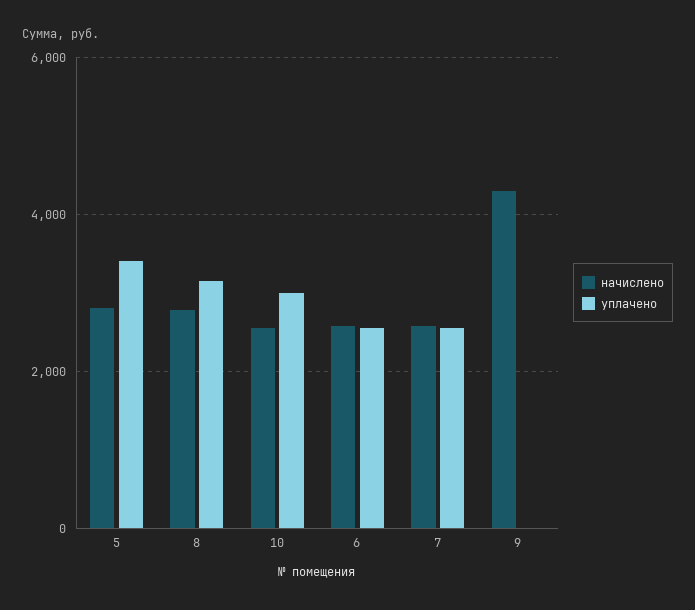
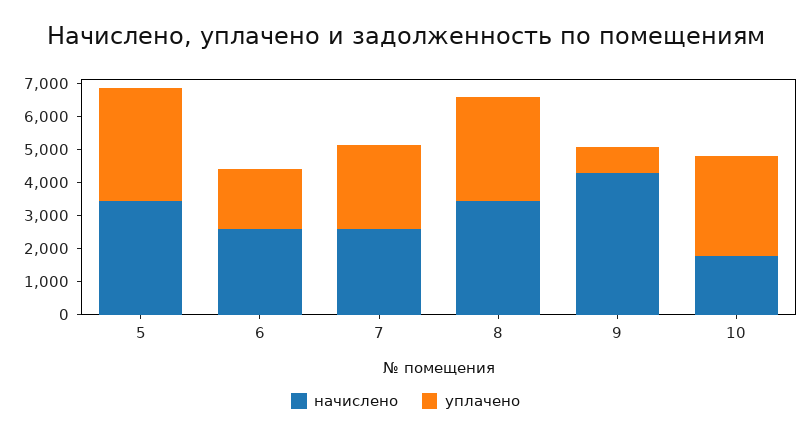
  {
    "начислено": {
-     "5": 2800,
+     "5": 3500,
-     "8": 2800,
+     "8": 3500,
-     "10": 2600,
+     "10": 1750,
      "6": 2600,
      "7": 2600,
      "9": 4200
    },
    "уплачено": {
      "5": 3400,
      "8": 3200,
      "10": 3000,
-     "6": 2600,
+     "6": 1750,
      "7": 2600,
-     "9": 0
+     "9": 750
    }
  }

